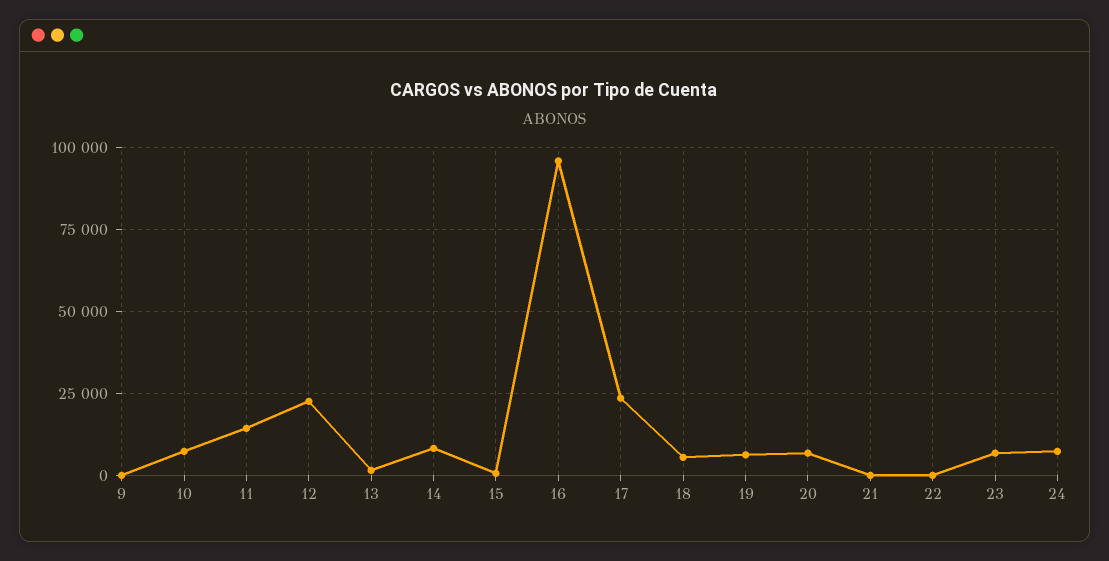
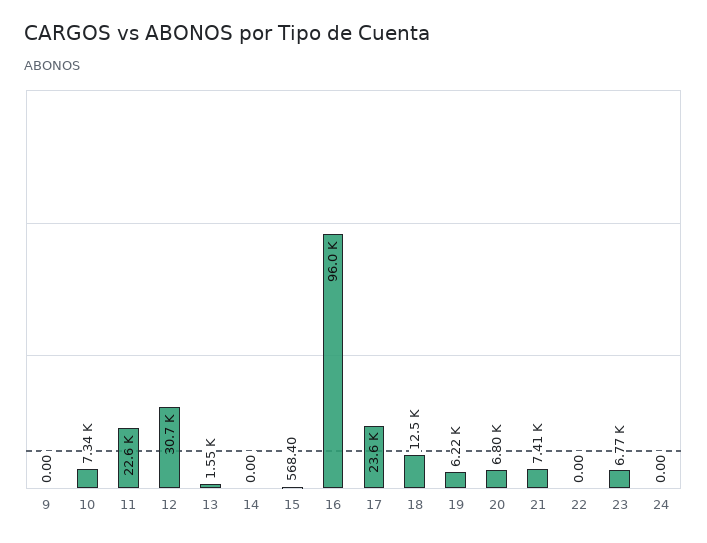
  {
    "9": 0,
    "10": 7340,
-   "11": 15000,
+   "11": 22600,
-   "12": 22500,
+   "12": 30700,
    "13": 1550,
-   "14": 7500,
+   "14": 0,
    "15": 568.4,
    "16": 96000,
    "17": 23600,
-   "18": 5000,
+   "18": 12500,
    "19": 6220,
    "20": 6800,
-   "21": 0,
+   "21": 7410,
    "22": 0,
    "23": 6770,
-   "24": 7500
+   "24": 0
  }

